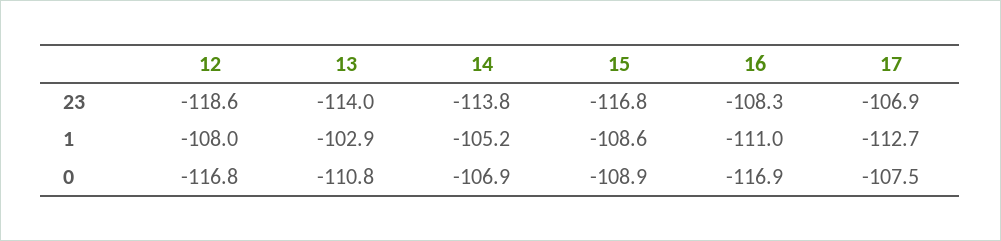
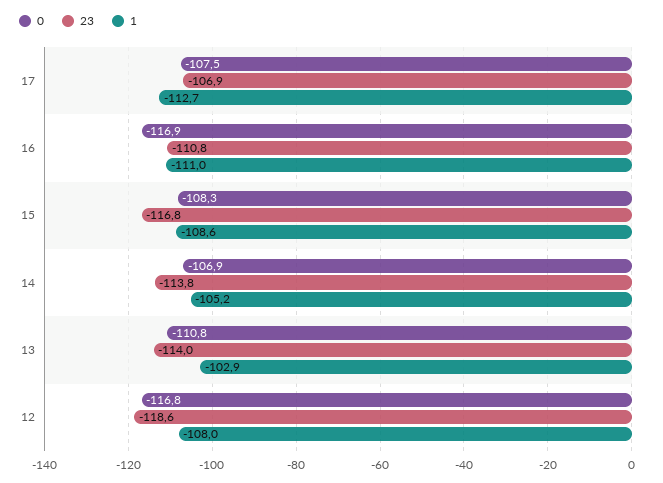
  {
    "23": {
      "12": -118.6,
      "13": -114,
      "14": -113.8,
      "15": -116.8,
-     "16": -108.3,
+     "16": -110.8,
      "17": -106.9
    },
    "1": {
      "12": -108,
      "13": -102.9,
      "14": -105.2,
      "15": -108.6,
      "16": -111,
      "17": -112.7
    },
    "0": {
      "12": -116.8,
      "13": -110.8,
      "14": -106.9,
-     "15": -108.9,
+     "15": -108.3,
      "16": -116.9,
      "17": -107.5
    }
  }

